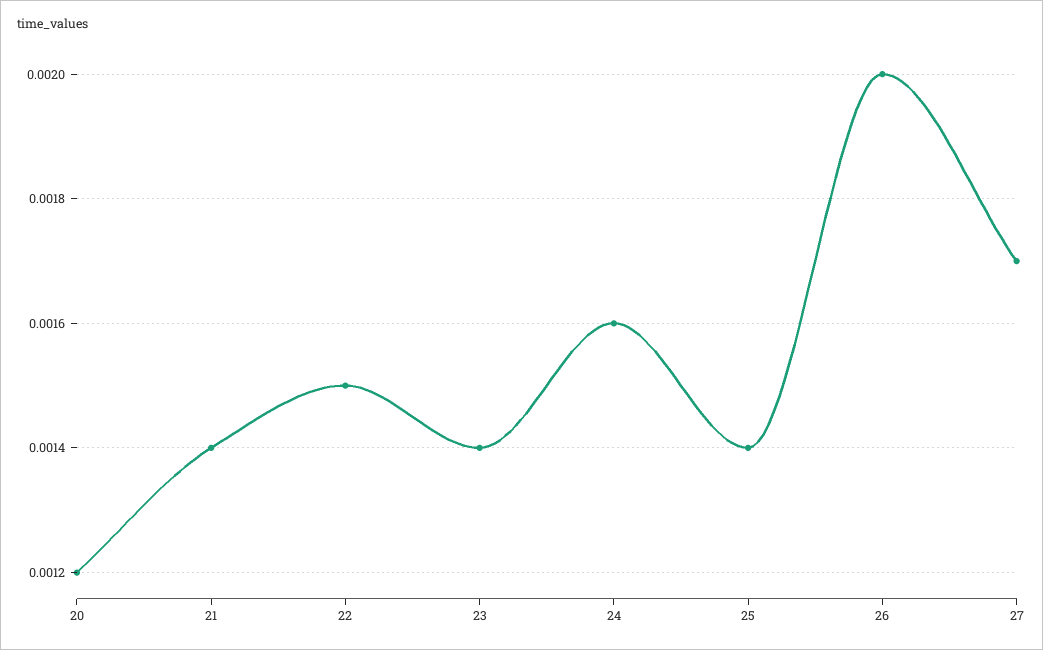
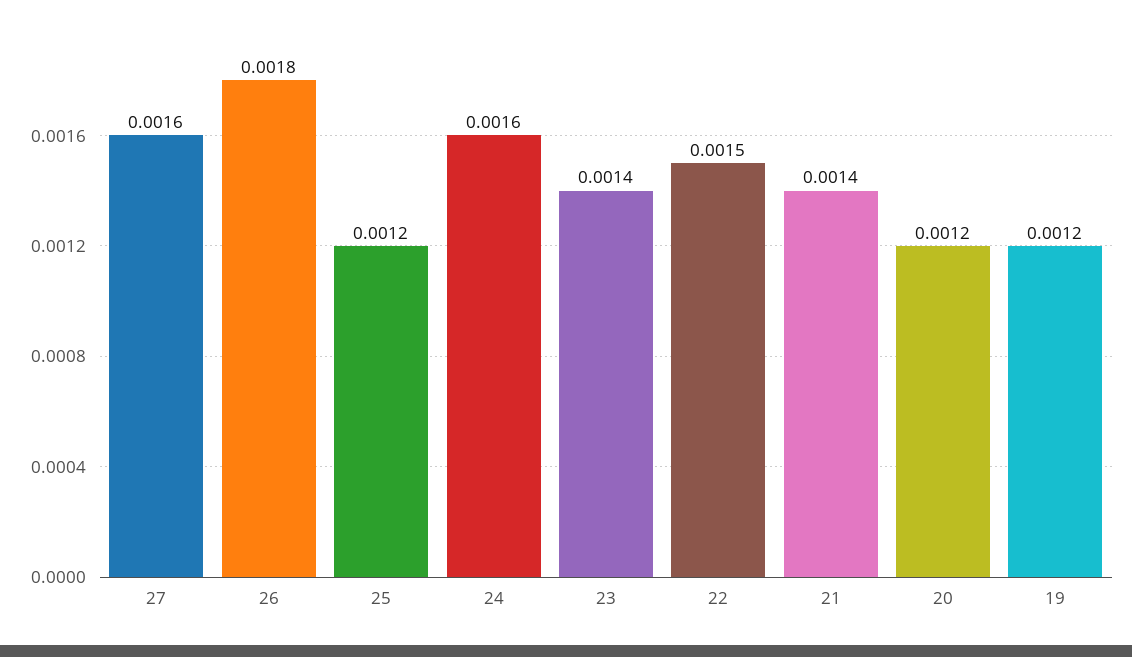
  {
    "20": 0.0012,
    "21": 0.0014,
    "22": 0.0015,
    "23": 0.0014,
    "24": 0.0016,
-   "25": 0.0014,
+   "25": 0.0012,
-   "26": 0.002,
+   "26": 0.0018,
-   "27": 0.0017
+   "27": 0.0016,
+   "19": 0.0012
  }

